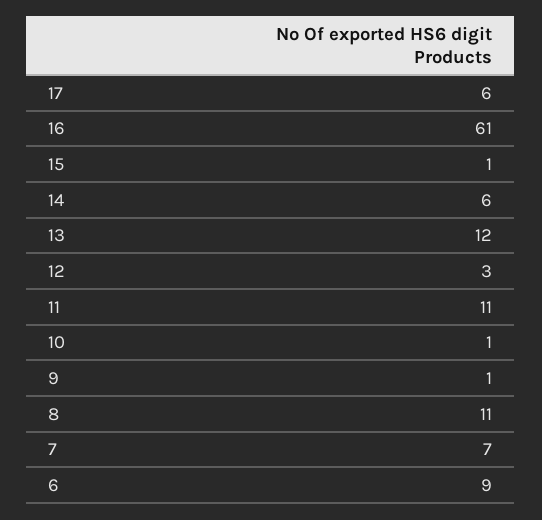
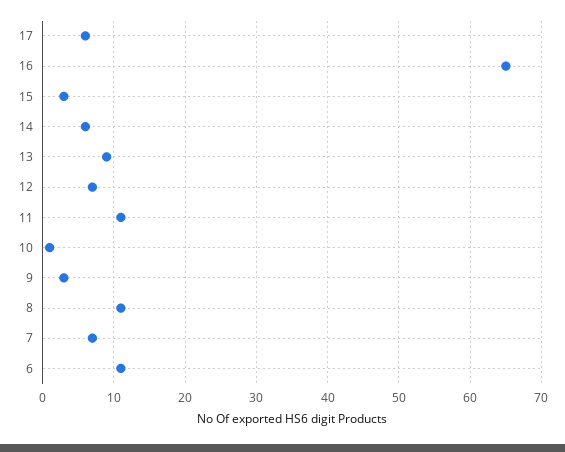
  {
    "17": 6,
-   "16": 61,
+   "16": 65,
-   "15": 1,
+   "15": 3,
    "14": 6,
-   "13": 12,
+   "13": 9,
-   "12": 3,
+   "12": 7,
    "11": 11,
    "10": 1,
-   "9": 1,
+   "9": 3,
    "8": 11,
    "7": 7,
-   "6": 9
+   "6": 11
  }

